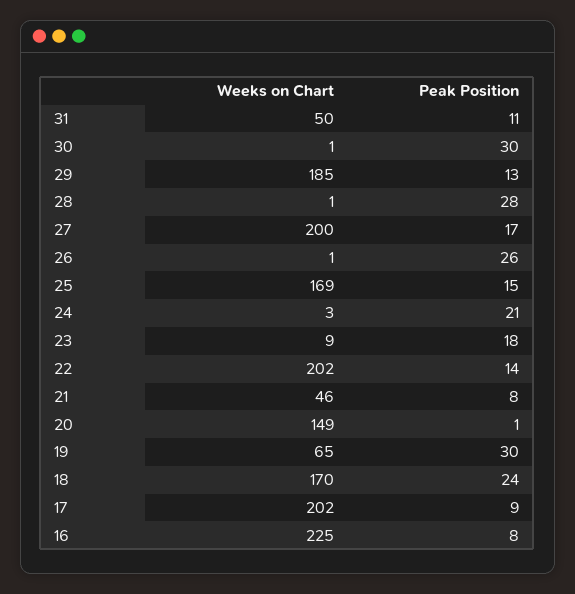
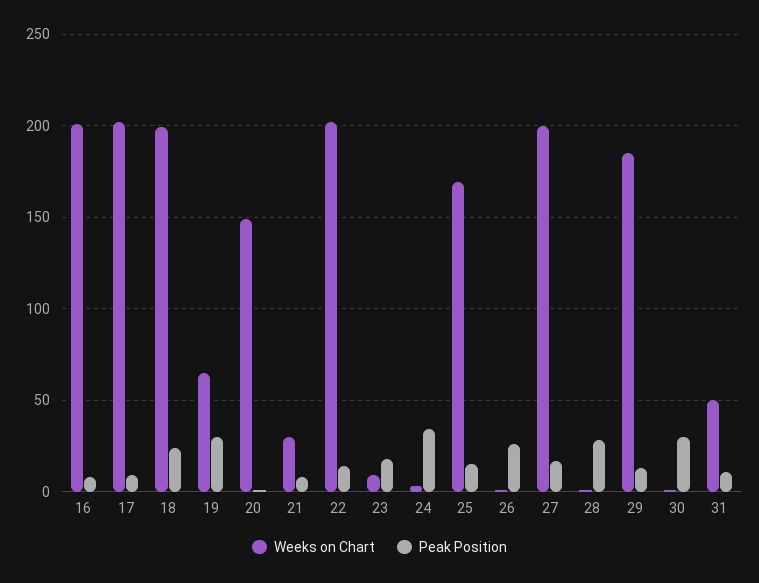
  {
    "Weeks on Chart": {
      "31": 50,
      "30": 1,
      "29": 185,
      "28": 1,
      "27": 200,
      "26": 1,
      "25": 169,
      "24": 3,
      "23": 9,
      "22": 202,
-     "21": 46,
+     "21": 30,
      "20": 149,
      "19": 65,
-     "18": 170,
+     "18": 200,
      "17": 202,
-     "16": 225
+     "16": 200
    },
    "Peak Position": {
      "31": 11,
      "30": 30,
      "29": 13,
      "28": 28,
      "27": 17,
      "26": 26,
      "25": 15,
-     "24": 21,
+     "24": 35,
      "23": 18,
      "22": 14,
      "21": 8,
      "20": 1,
      "19": 30,
      "18": 24,
      "17": 9,
      "16": 8
    }
  }

